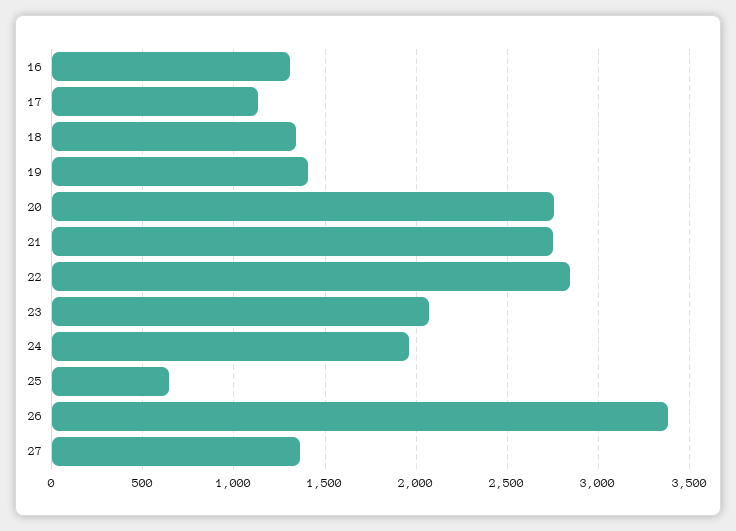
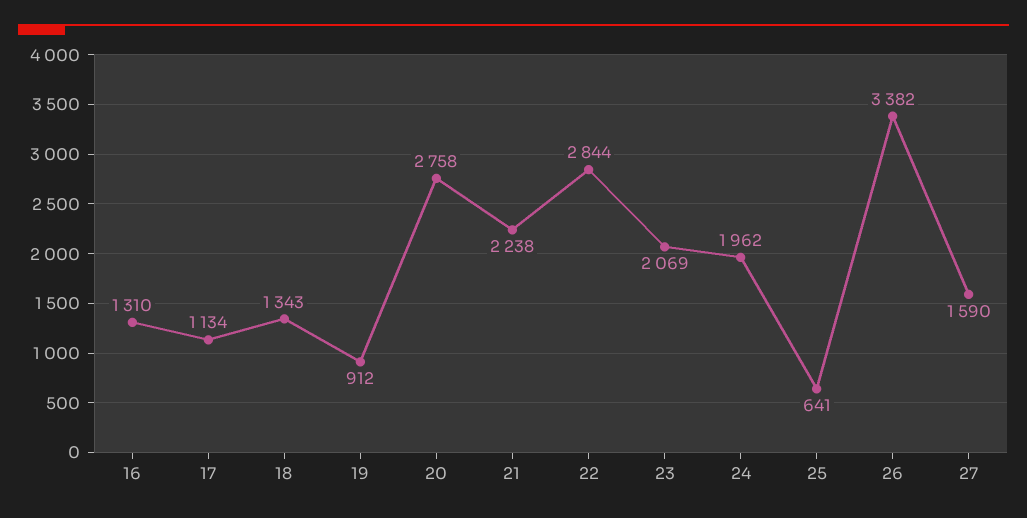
  {
    "16": 1310,
    "17": 1134,
    "18": 1343,
-   "19": 1400,
+   "19": 912,
    "20": 2758,
-   "21": 2750,
+   "21": 2238,
    "22": 2844,
    "23": 2069,
    "24": 1962,
    "25": 641,
    "26": 3382,
-   "27": 1350
+   "27": 1590
  }

